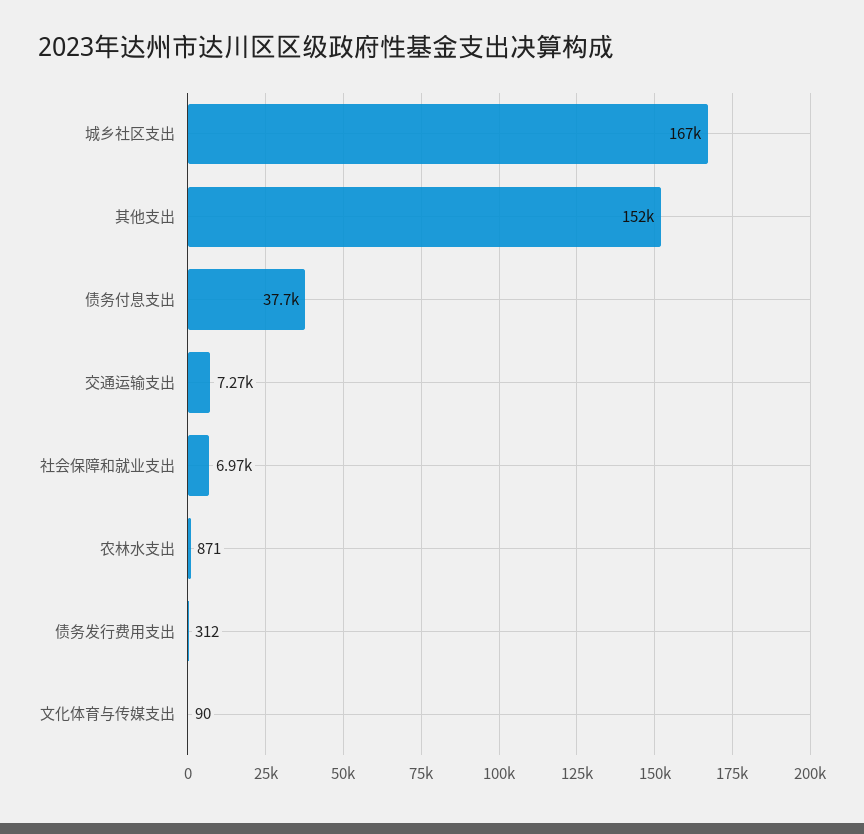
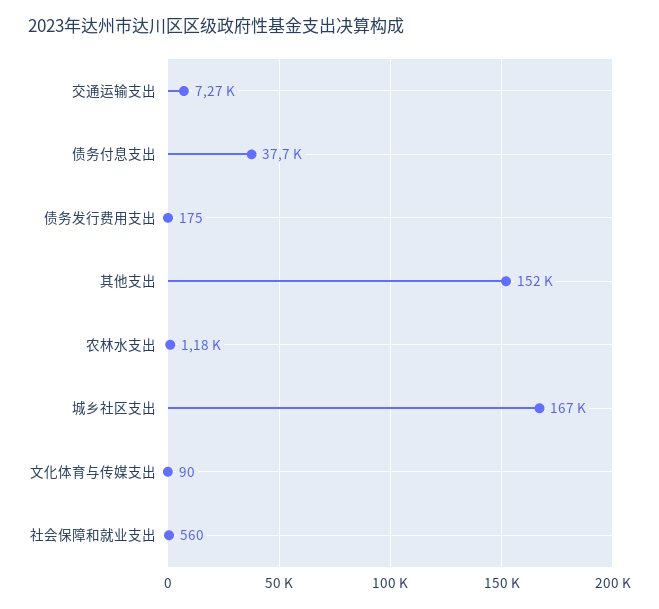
  {
    "城乡社区支出": 167000,
    "其他支出": 152000,
    "债务付息支出": 37700,
    "交通运输支出": 7270,
-   "社会保障和就业支出": 6970,
+   "社会保障和就业支出": 560,
-   "农林水支出": 871,
+   "农林水支出": 1180,
-   "债务发行费用支出": 312,
+   "债务发行费用支出": 175,
    "文化体育与传媒支出": 90
  }

